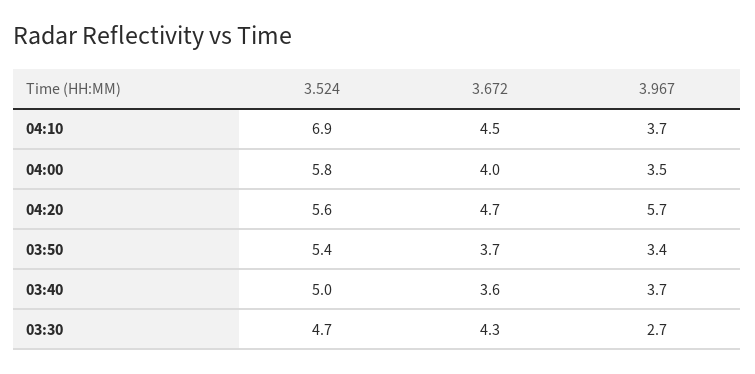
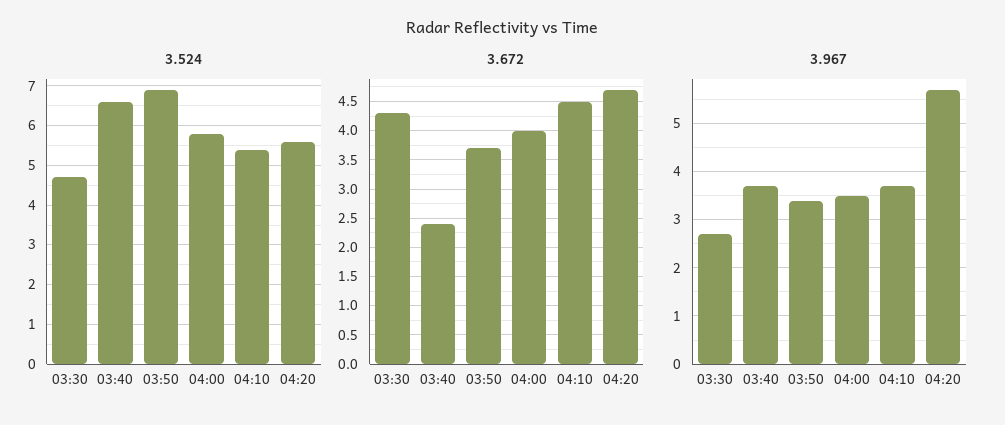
  {
    "3.524": {
-     "04:10": 6.9,
+     "04:10": 5.5,
      "04:00": 5.8,
      "04:20": 5.6,
-     "03:50": 5.4,
+     "03:50": 7,
-     "03:40": 5,
+     "03:40": 6.5,
      "03:30": 4.7
    },
    "3.672": {
      "04:10": 4.5,
      "04:00": 4,
      "04:20": 4.7,
      "03:50": 3.7,
-     "03:40": 3.6,
+     "03:40": 2.5,
      "03:30": 4.3
    },
    "3.967": {
      "04:10": 3.7,
      "04:00": 3.5,
      "04:20": 5.7,
      "03:50": 3.4,
      "03:40": 3.7,
      "03:30": 2.7
    }
  }

